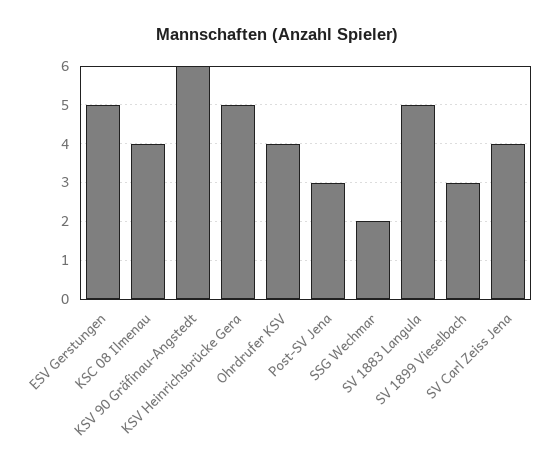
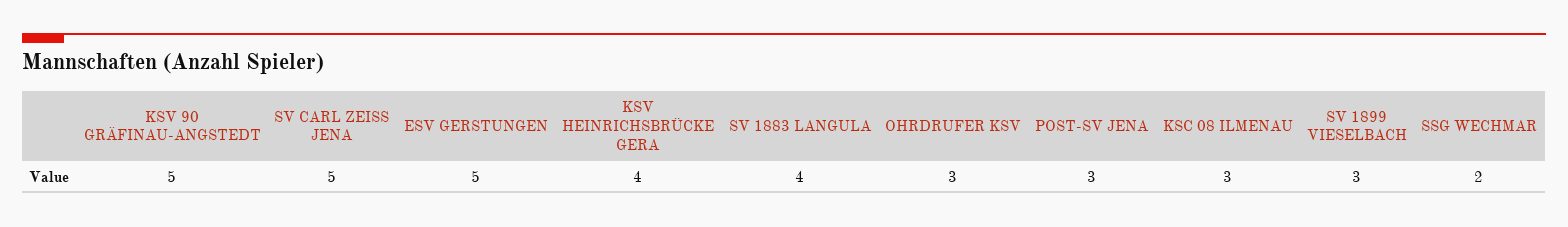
  {
    "ESV Gerstungen": 5,
-   "KSC 08 Ilmenau": 4,
+   "KSC 08 Ilmenau": 3,
-   "KSV 90 Gräfinau-Angstedt": 6,
+   "KSV 90 Gräfinau-Angstedt": 5,
-   "KSV Heinrichsbrücke Gera": 5,
+   "KSV Heinrichsbrücke Gera": 4,
-   "Ohrdrufer KSV": 4,
+   "Ohrdrufer KSV": 3,
    "Post-SV Jena": 3,
    "SSG Wechmar": 2,
-   "SV 1883 Langula": 5,
+   "SV 1883 Langula": 4,
    "SV 1899 Vieselbach": 3,
-   "SV Carl Zeiss Jena": 4
+   "SV Carl Zeiss Jena": 5
  }

